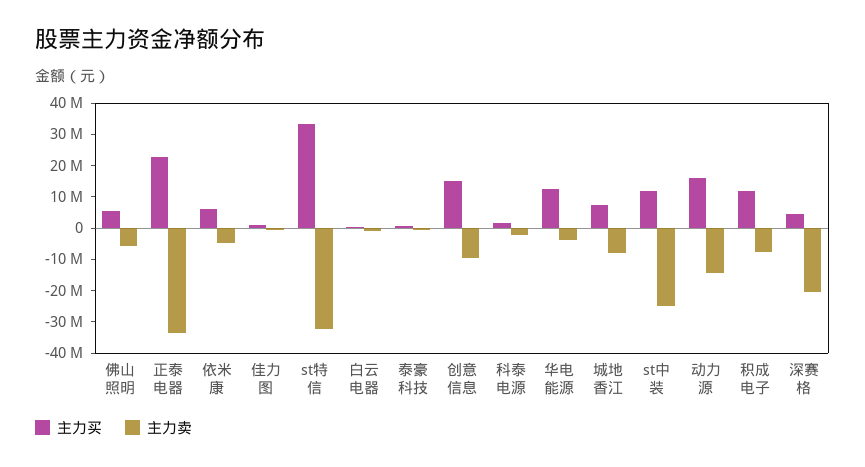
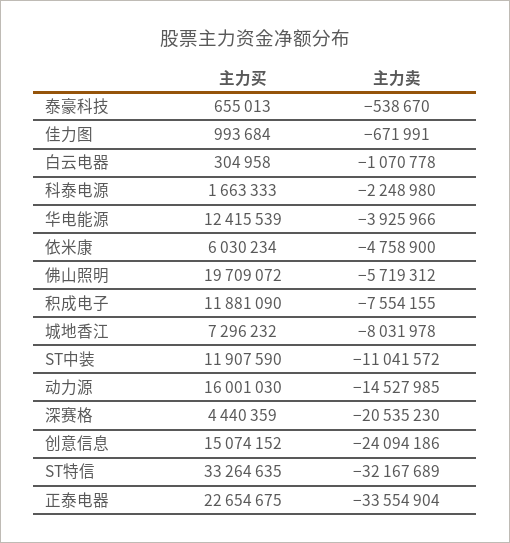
  {
    "主力买": {
-     "佛山照明": 5000000,
+     "佛山照明": 19709072,
      "正泰电器": 22654675,
      "依米康": 6030234,
      "佳力图": 993684,
      "st特信": 33264635,
      "白云电器": 304958,
      "泰豪科技": 655013,
      "创意信息": 15074152,
      "科泰电源": 1663333,
      "华电能源": 12415539,
      "城地香江": 7296232,
      "st中装": 11907590,
      "动力源": 16001030,
      "积成电子": 11881090,
      "深赛格": 4440359
    },
    "主力卖": {
      "佛山照明": -5719312,
      "正泰电器": -33554904,
      "依米康": -4758900,
      "佳力图": -671991,
      "st特信": -32167689,
      "白云电器": -1070778,
      "泰豪科技": -538670,
-     "创意信息": -10000000,
+     "创意信息": -24094186,
      "科泰电源": -2248980,
      "华电能源": -3925966,
      "城地香江": -8031978,
-     "st中装": -25000000,
+     "st中装": -11041572,
      "动力源": -14527985,
      "积成电子": -7554155,
      "深赛格": -20535230
    }
  }

